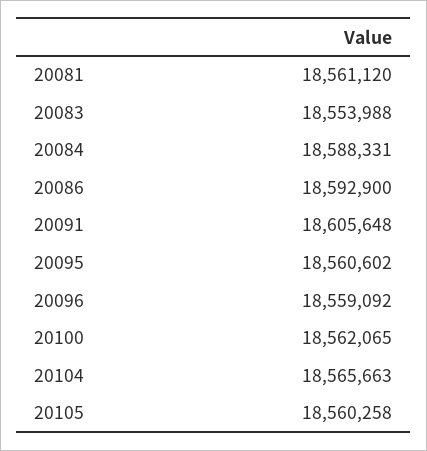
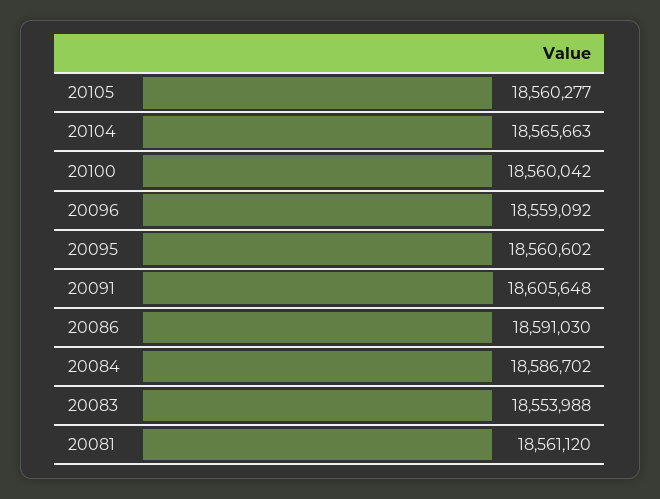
  {
    "20081": 18561120,
    "20083": 18553988,
-   "20084": 18588331,
+   "20084": 18586702,
-   "20086": 18592900,
+   "20086": 18591030,
    "20091": 18605648,
    "20095": 18560602,
    "20096": 18559092,
-   "20100": 18562065,
+   "20100": 18560042,
    "20104": 18565663,
-   "20105": 18560258
+   "20105": 18560277
  }

